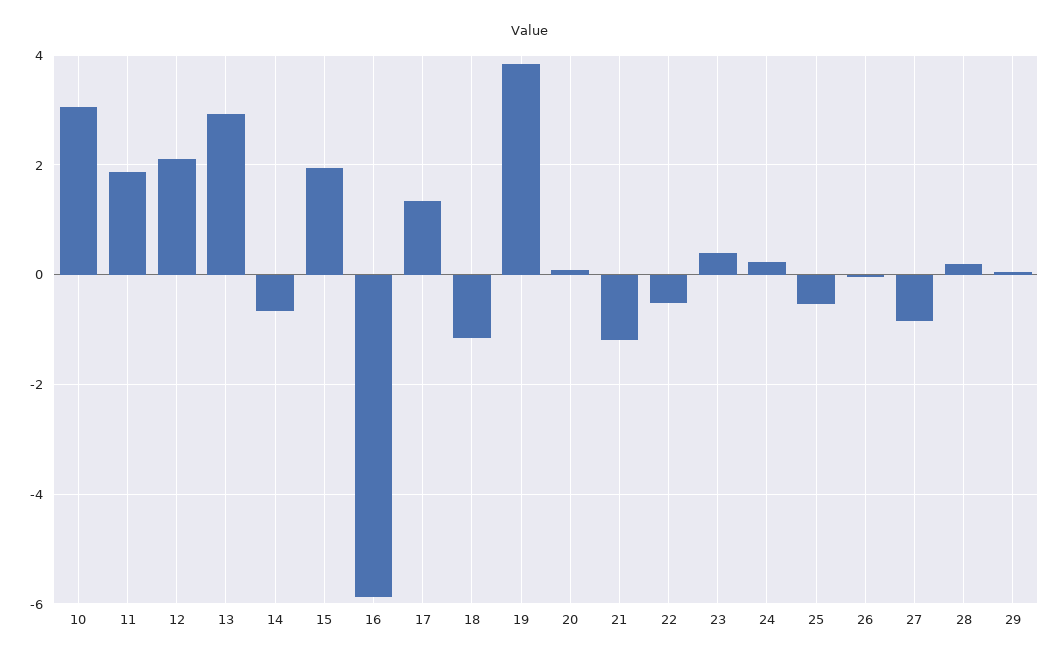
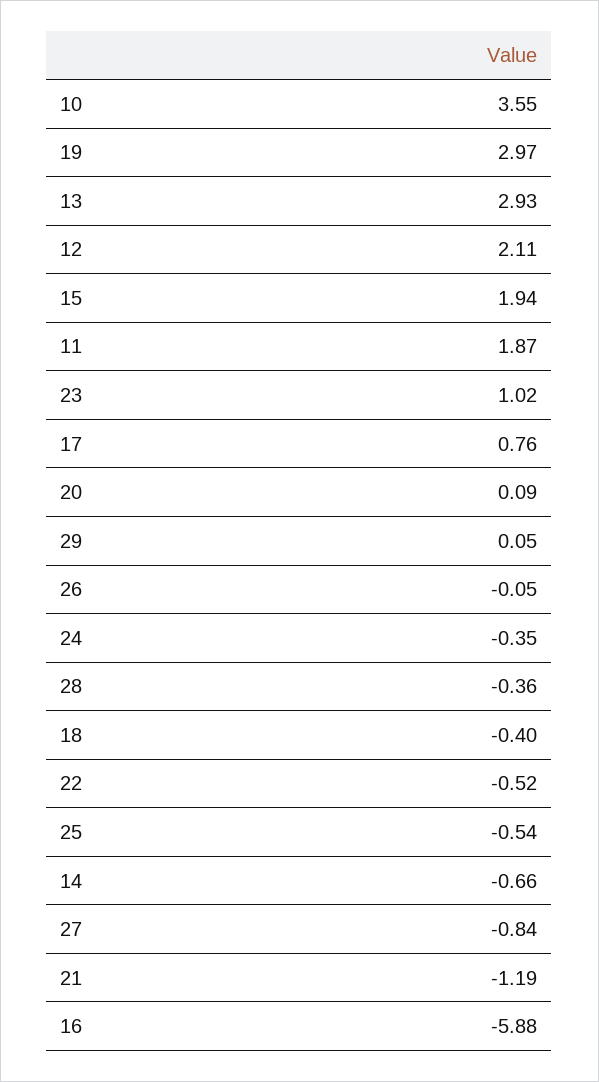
  {
-   "10": 3,
+   "10": 3.55,
    "11": 1.87,
    "12": 2.11,
    "13": 2.93,
    "14": -0.66,
    "15": 1.94,
    "16": -5.88,
-   "17": 1.4,
+   "17": 0.76,
-   "18": -1.2,
+   "18": -0.4,
-   "19": 3.8,
+   "19": 2.97,
    "20": 0.09,
    "21": -1.19,
    "22": -0.52,
-   "23": 0.4,
+   "23": 1.02,
-   "24": 0.2,
+   "24": -0.35,
    "25": -0.54,
    "26": -0.05,
    "27": -0.84,
-   "28": 0.2,
+   "28": -0.36,
    "29": 0.05
  }

